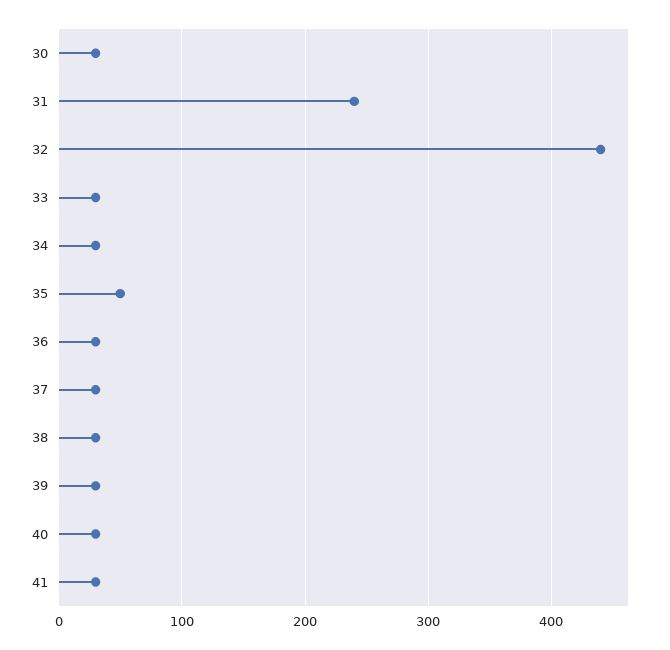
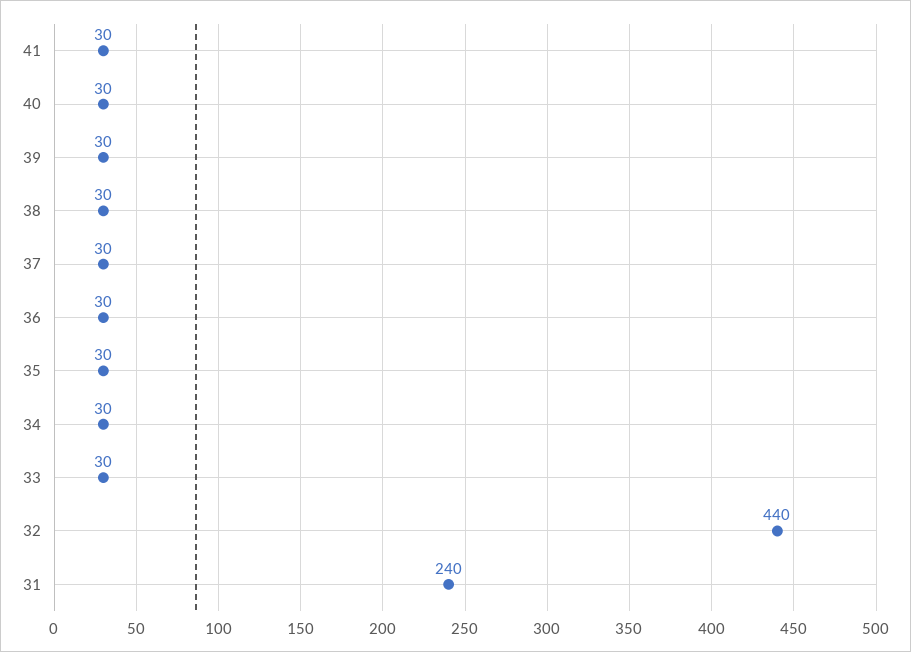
  {
-   "30": 30,
    "31": 240,
    "32": 440,
    "33": 30,
    "34": 30,
-   "35": 50,
+   "35": 30,
    "36": 30,
    "37": 30,
    "38": 30,
    "39": 30,
    "40": 30,
    "41": 30
  }

